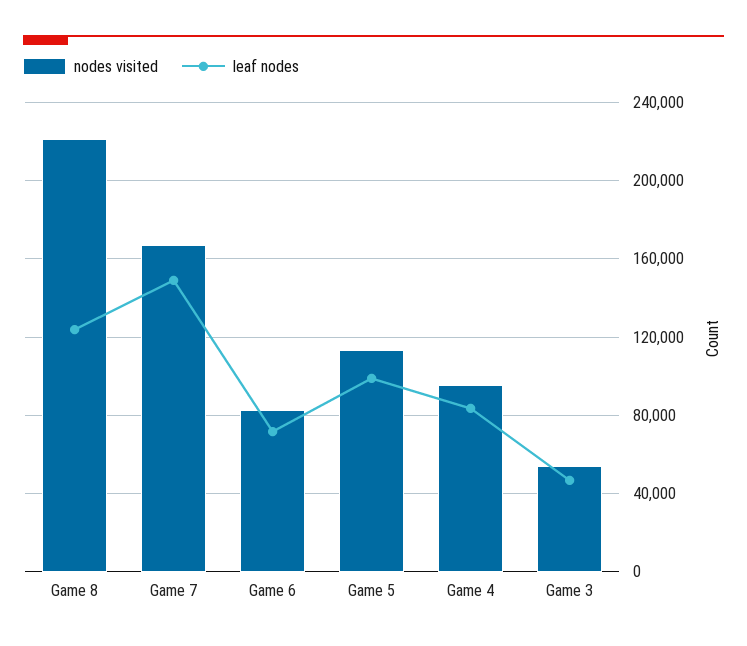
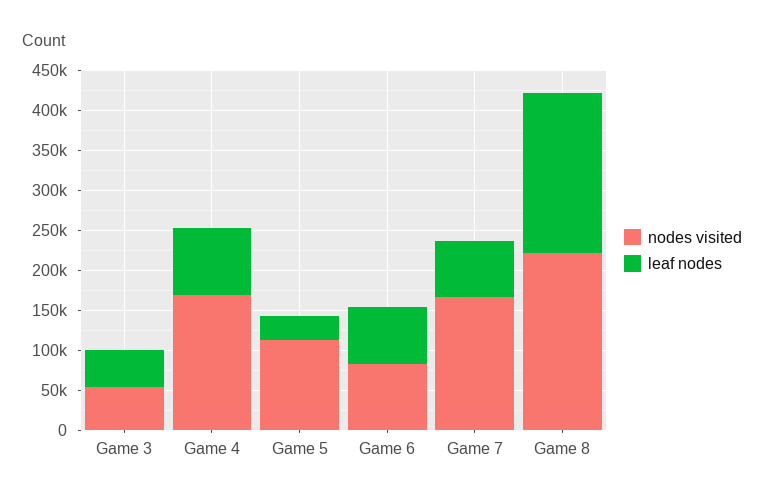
  {
    "nodes visited": {
      "Game 8": 220000,
      "Game 7": 165000,
      "Game 6": 85000,
      "Game 5": 115000,
-     "Game 4": 95000,
+     "Game 4": 175000,
      "Game 3": 55000
    },
    "leaf nodes": {
-     "Game 8": 125000,
+     "Game 8": 200000,
-     "Game 7": 150000,
+     "Game 7": 75000,
      "Game 6": 70000,
-     "Game 5": 100000,
+     "Game 5": 25000,
      "Game 4": 85000,
      "Game 3": 45000
    }
  }

